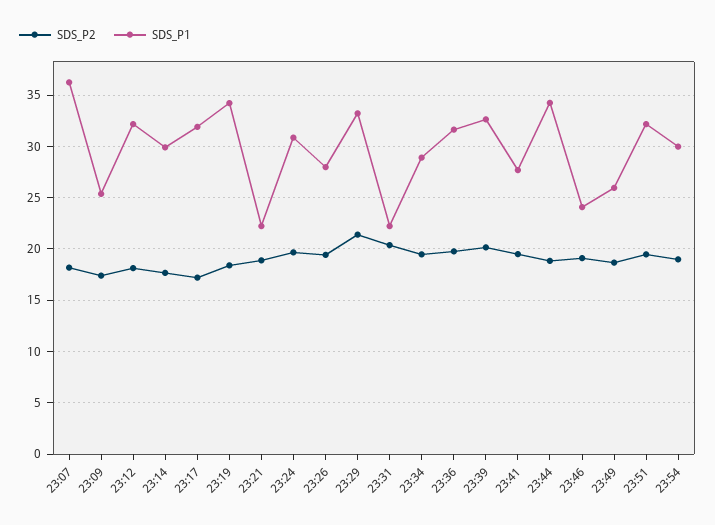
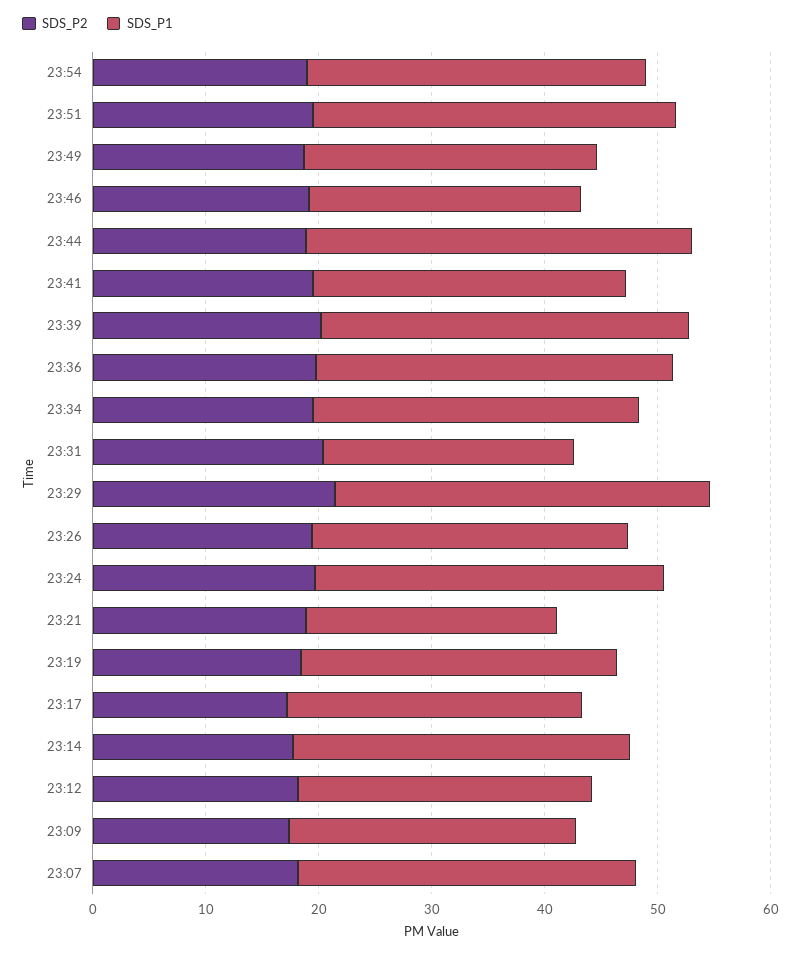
  {
    "SDS_P2": {
      "23:07": 18,
      "23:09": 17,
      "23:12": 18,
      "23:14": 18,
      "23:17": 17,
      "23:19": 18,
      "23:21": 19,
      "23:24": 20,
      "23:26": 19,
      "23:29": 21,
      "23:31": 20,
      "23:34": 19,
      "23:36": 20,
      "23:39": 20,
      "23:41": 20,
      "23:44": 19,
      "23:46": 19,
      "23:49": 19,
      "23:51": 19,
      "23:54": 19
    },
    "SDS_P1": {
-     "23:07": 36,
+     "23:07": 30,
      "23:09": 25,
-     "23:12": 32,
+     "23:12": 26,
      "23:14": 30,
-     "23:17": 32,
+     "23:17": 26,
-     "23:19": 34,
+     "23:19": 28,
      "23:21": 22,
      "23:24": 31,
      "23:26": 28,
      "23:29": 33,
      "23:31": 22,
      "23:34": 29,
      "23:36": 32,
      "23:39": 33,
      "23:41": 28,
      "23:44": 34,
      "23:46": 24,
      "23:49": 26,
      "23:51": 32,
      "23:54": 30
    }
  }

